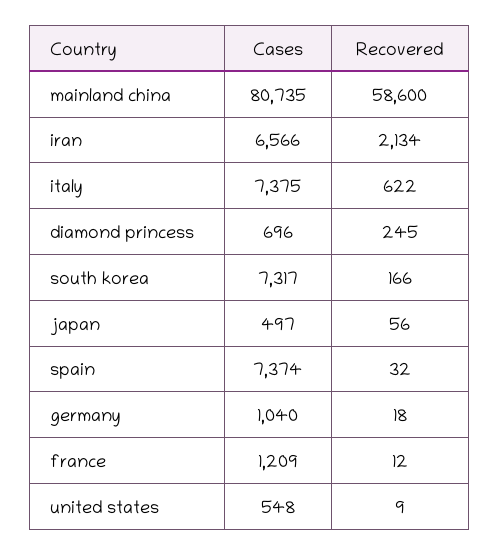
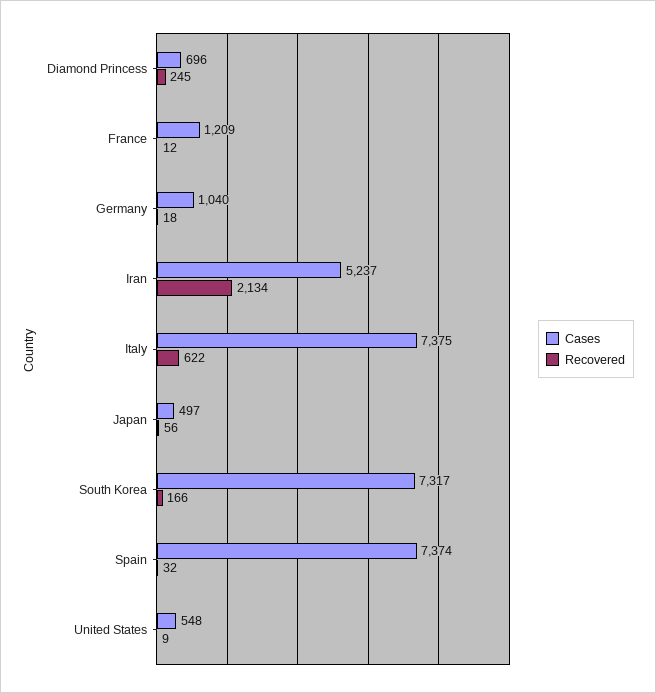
  {
    "Cases": {
-     "mainland china": 80735,
-     "iran": 6566,
+     "iran": 5237,
      "italy": 7375,
      "diamond princess": 696,
      "south korea": 7317,
      "japan": 497,
      "spain": 7374,
      "germany": 1040,
      "france": 1209,
      "united states": 548
    },
    "Recovered": {
-     "mainland china": 58600,
      "iran": 2134,
      "italy": 622,
      "diamond princess": 245,
      "south korea": 166,
      "japan": 56,
      "spain": 32,
      "germany": 18,
      "france": 12,
      "united states": 9
    }
  }

